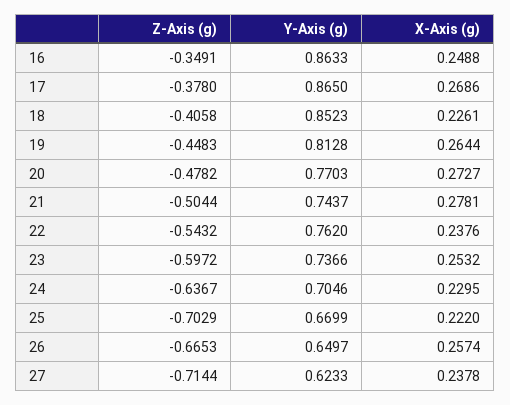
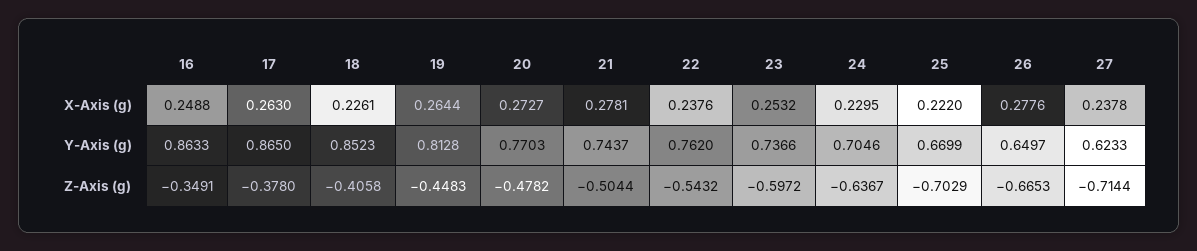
  {
    "Z-Axis (g)": {
      "16": -0.3491,
      "17": -0.378,
      "18": -0.4058,
      "19": -0.4483,
      "20": -0.4782,
      "21": -0.5044,
      "22": -0.5432,
      "23": -0.5972,
      "24": -0.6367,
      "25": -0.7029,
      "26": -0.6653,
      "27": -0.7144
    },
    "Y-Axis (g)": {
      "16": 0.8633,
      "17": 0.865,
      "18": 0.8523,
      "19": 0.8128,
      "20": 0.7703,
      "21": 0.7437,
      "22": 0.762,
      "23": 0.7366,
      "24": 0.7046,
      "25": 0.6699,
      "26": 0.6497,
      "27": 0.6233
    },
    "X-Axis (g)": {
      "16": 0.2488,
-     "17": 0.2686,
+     "17": 0.263,
      "18": 0.2261,
      "19": 0.2644,
      "20": 0.2727,
      "21": 0.2781,
      "22": 0.2376,
      "23": 0.2532,
      "24": 0.2295,
      "25": 0.222,
-     "26": 0.2574,
+     "26": 0.2776,
      "27": 0.2378
    }
  }

